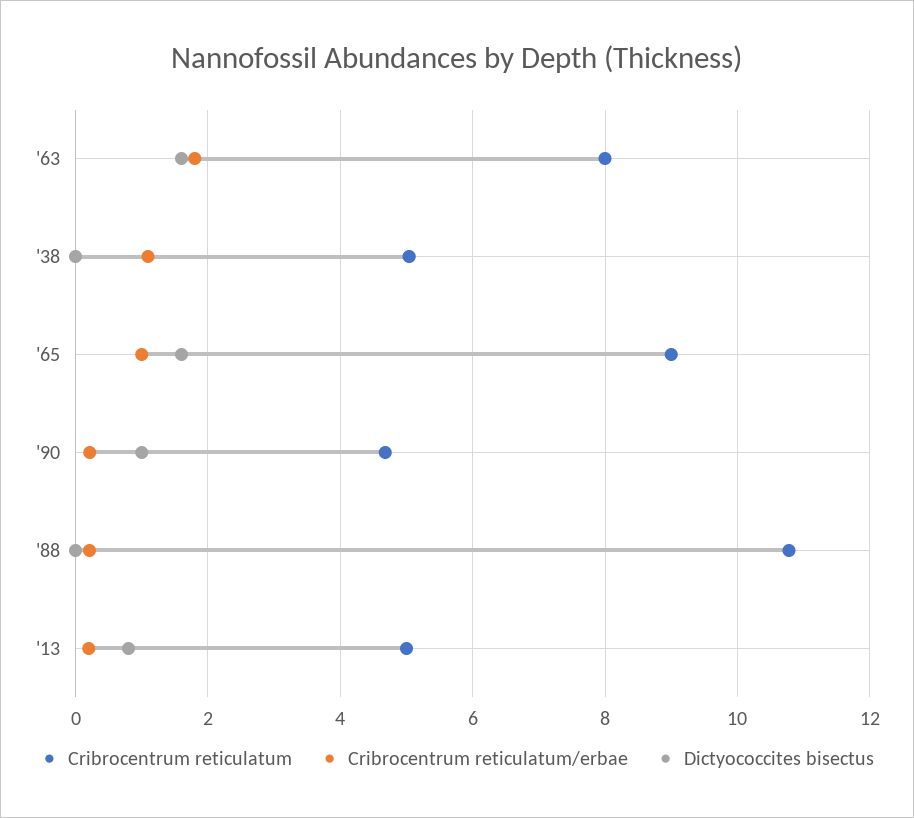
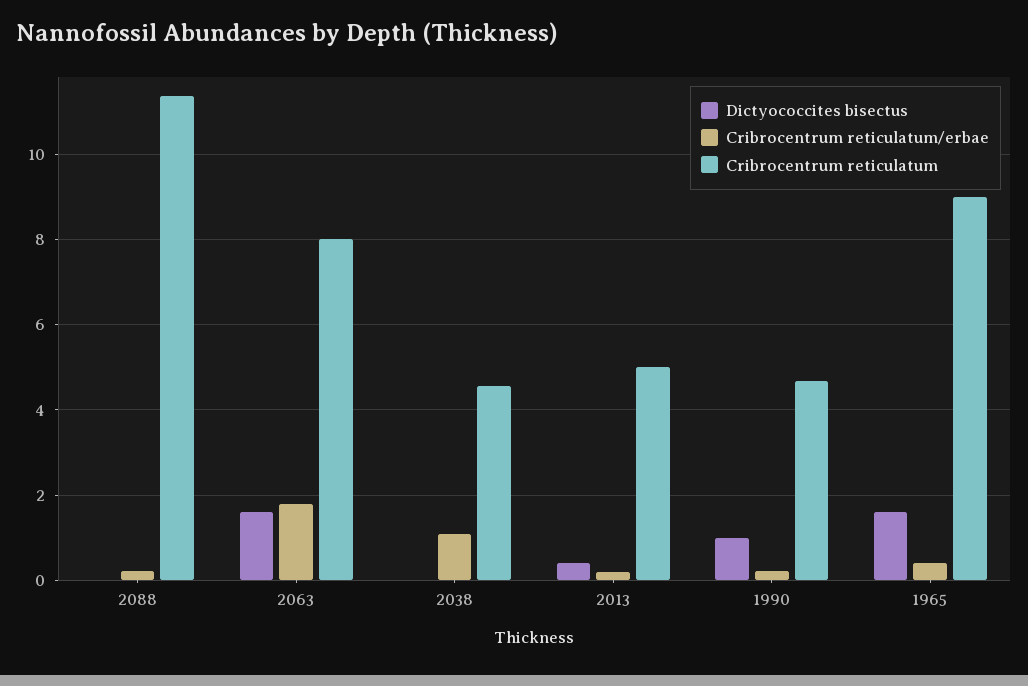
  {
    "Cribrocentrum reticulatum": {
      "'63": 8,
-     "'38": 5,
+     "'38": 4.6,
      "'65": 9,
      "'90": 4.6,
-     "'88": 10.8,
+     "'88": 11.4,
      "'13": 5
    },
    "Cribrocentrum reticulatum/erbae": {
      "'63": 1.8,
      "'38": 1,
-     "'65": 1,
+     "'65": 0.4,
      "'90": 0.2,
      "'88": 0.2,
      "'13": 0.2
    },
    "Dictyococcites bisectus": {
      "'63": 1.6,
      "'38": 0,
      "'65": 1.6,
      "'90": 1,
      "'88": 0,
-     "'13": 0.8
+     "'13": 0.4
    }
  }

